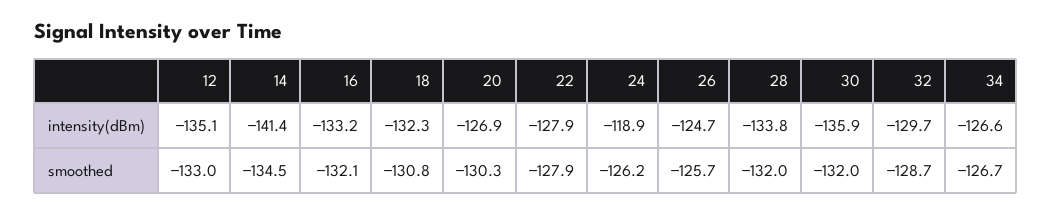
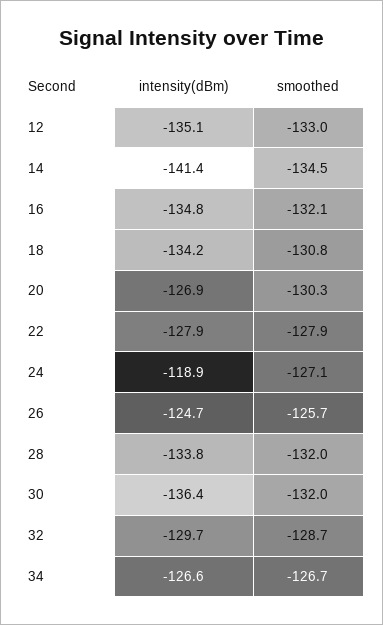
  {
    "12": {
      "intensity(dBm)": -135.1,
      "smoothed": -133
    },
    "14": {
      "intensity(dBm)": -141.4,
      "smoothed": -134.5
    },
    "16": {
-     "intensity(dBm)": -133.2,
+     "intensity(dBm)": -134.8,
      "smoothed": -132.1
    },
    "18": {
-     "intensity(dBm)": -132.3,
+     "intensity(dBm)": -134.2,
      "smoothed": -130.8
    },
    "20": {
      "intensity(dBm)": -126.9,
      "smoothed": -130.3
    },
    "22": {
      "intensity(dBm)": -127.9,
      "smoothed": -127.9
    },
    "24": {
      "intensity(dBm)": -118.9,
-     "smoothed": -126.2
+     "smoothed": -127.1
    },
    "26": {
      "intensity(dBm)": -124.7,
      "smoothed": -125.7
    },
    "28": {
      "intensity(dBm)": -133.8,
      "smoothed": -132
    },
    "30": {
-     "intensity(dBm)": -135.9,
+     "intensity(dBm)": -136.4,
      "smoothed": -132
    },
    "32": {
      "intensity(dBm)": -129.7,
      "smoothed": -128.7
    },
    "34": {
      "intensity(dBm)": -126.6,
      "smoothed": -126.7
    }
  }

